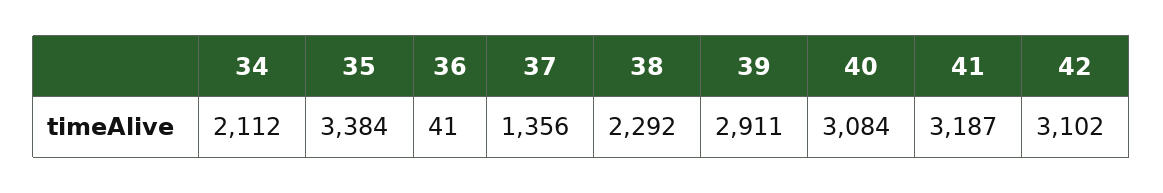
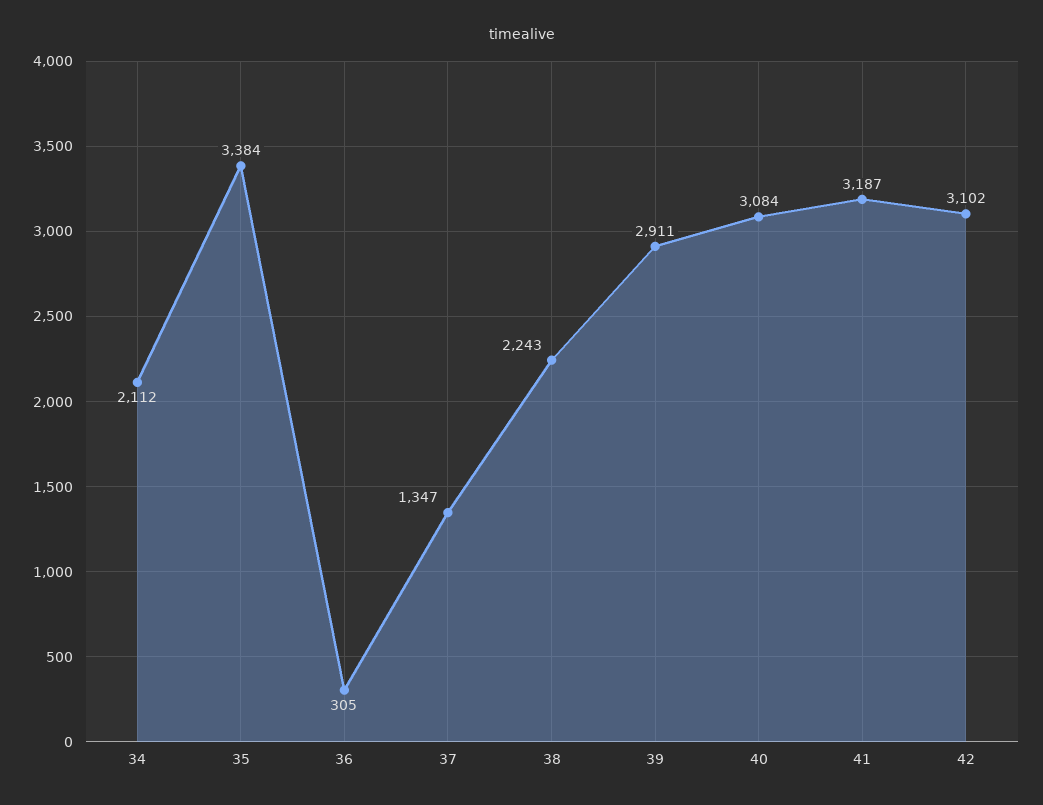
  {
    "34": 2112,
    "35": 3384,
-   "36": 41,
+   "36": 305,
-   "37": 1356,
+   "37": 1347,
-   "38": 2292,
+   "38": 2243,
    "39": 2911,
    "40": 3084,
    "41": 3187,
    "42": 3102
  }

